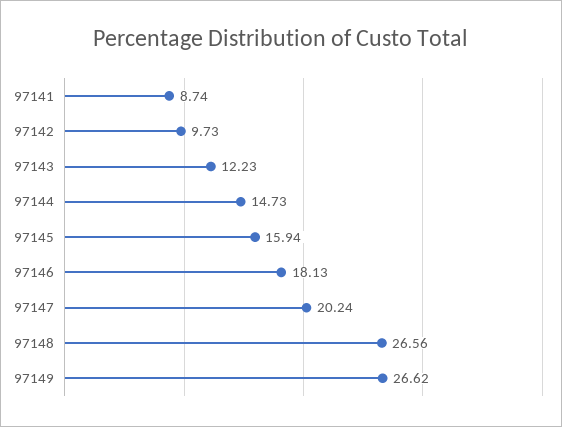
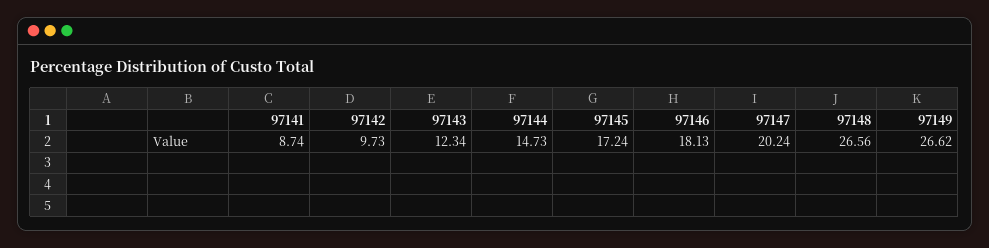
  {
    "97141": 8.74,
    "97142": 9.73,
-   "97143": 12.23,
+   "97143": 12.34,
    "97144": 14.73,
-   "97145": 15.94,
+   "97145": 17.24,
    "97146": 18.13,
    "97147": 20.24,
    "97148": 26.56,
    "97149": 26.62
  }

